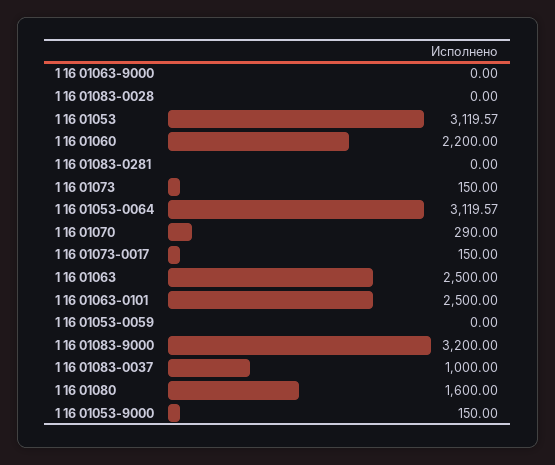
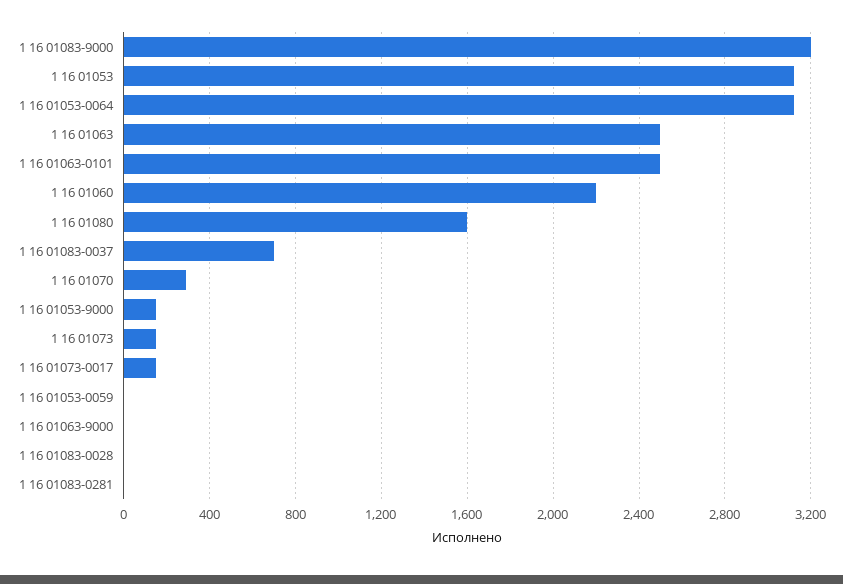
  {
    "1 16 01063-9000": 0,
    "1 16 01083-0028": 0,
    "1 16 01053": 3119.57,
    "1 16 01060": 2200,
    "1 16 01083-0281": 0,
    "1 16 01073": 150,
    "1 16 01053-0064": 3119.57,
    "1 16 01070": 290,
    "1 16 01073-0017": 150,
    "1 16 01063": 2500,
    "1 16 01063-0101": 2500,
    "1 16 01053-0059": 0,
    "1 16 01083-9000": 3200,
-   "1 16 01083-0037": 1000,
+   "1 16 01083-0037": 700,
    "1 16 01080": 1600,
    "1 16 01053-9000": 150
  }

